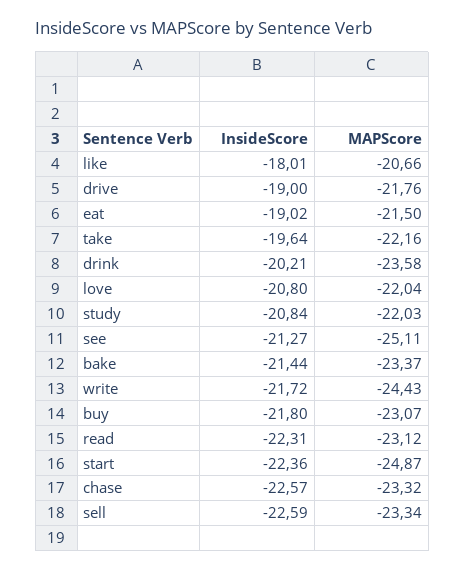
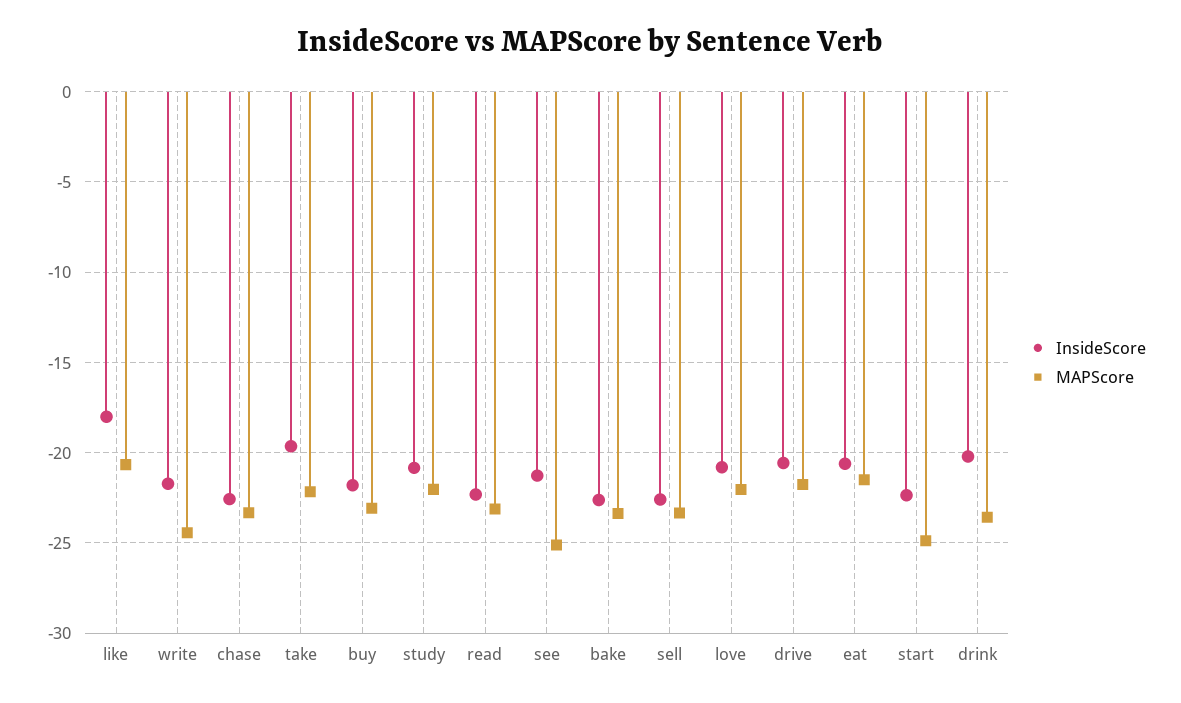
  {
    "InsideScore": {
      "like": -18.01,
-     "drive": -19,
+     "drive": -20.5,
-     "eat": -19.02,
+     "eat": -20.5,
      "take": -19.64,
      "drink": -20.21,
      "love": -20.8,
      "study": -20.84,
      "see": -21.27,
-     "bake": -21.44,
+     "bake": -22.5,
      "write": -21.72,
      "buy": -21.8,
      "read": -22.31,
      "start": -22.36,
      "chase": -22.57,
      "sell": -22.59
    },
    "MAPScore": {
      "like": -20.66,
      "drive": -21.76,
      "eat": -21.5,
      "take": -22.16,
      "drink": -23.58,
      "love": -22.04,
      "study": -22.03,
      "see": -25.11,
      "bake": -23.37,
      "write": -24.43,
      "buy": -23.07,
      "read": -23.12,
      "start": -24.87,
      "chase": -23.32,
      "sell": -23.34
    }
  }

